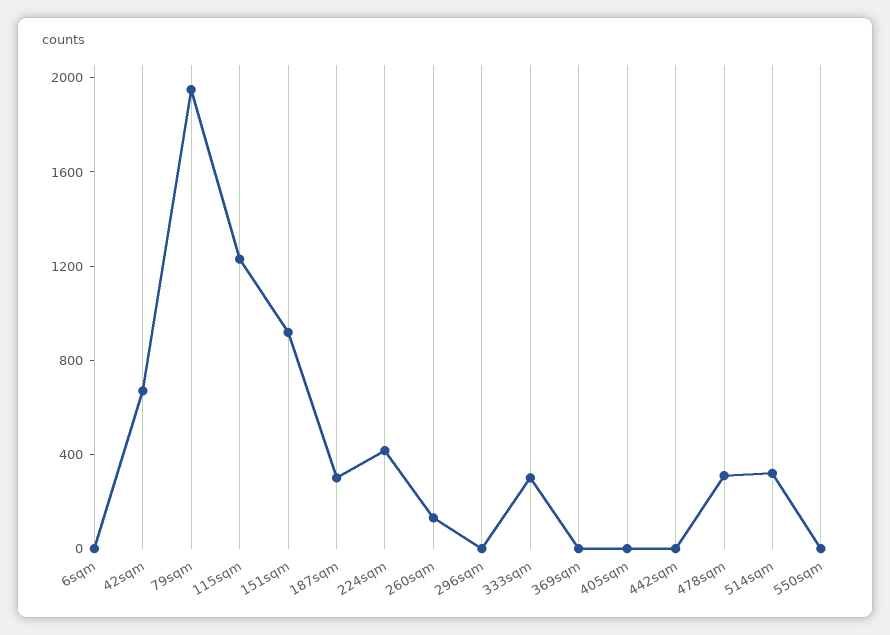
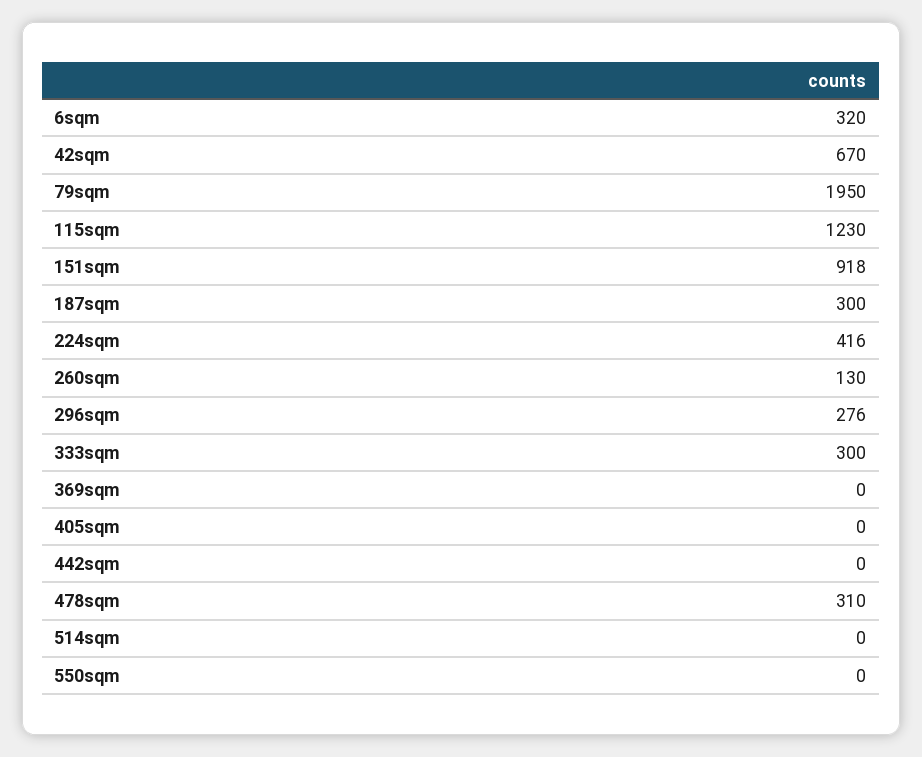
  {
-   "6sqm": 0,
+   "6sqm": 320,
    "42sqm": 670,
    "79sqm": 1950,
    "115sqm": 1230,
    "151sqm": 918,
    "187sqm": 300,
    "224sqm": 416,
    "260sqm": 130,
-   "296sqm": 0,
+   "296sqm": 276,
    "333sqm": 300,
    "369sqm": 0,
    "405sqm": 0,
    "442sqm": 0,
    "478sqm": 310,
-   "514sqm": 300,
+   "514sqm": 0,
    "550sqm": 0
  }

